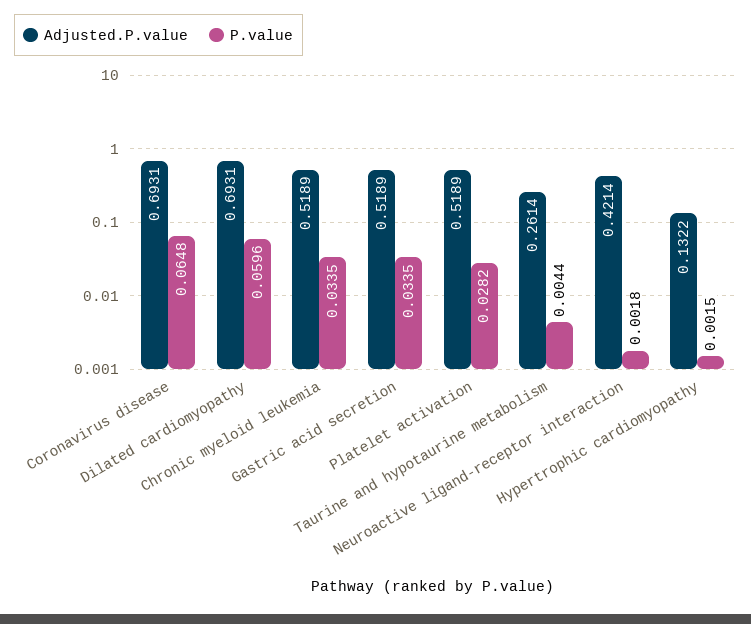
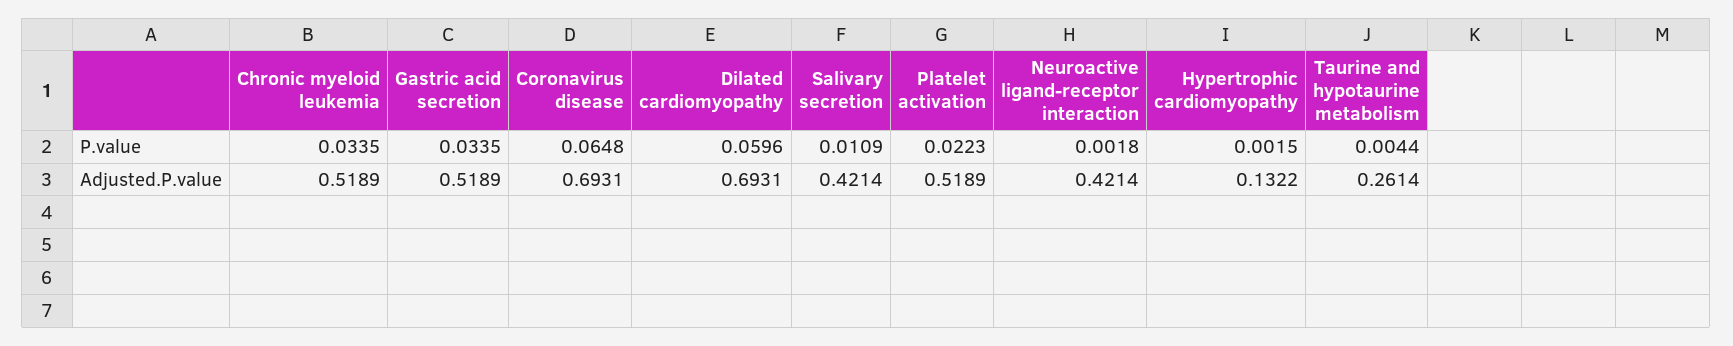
  {
    "Adjusted.P.value": {
      "Coronavirus disease": 0.6931,
      "Dilated cardiomyopathy": 0.6931,
      "Chronic myeloid leukemia": 0.5189,
      "Gastric acid secretion": 0.5189,
      "Platelet activation": 0.5189,
      "Taurine and hypotaurine metabolism": 0.2614,
      "Neuroactive ligand-receptor interaction": 0.4214,
-     "Hypertrophic cardiomyopathy": 0.1322
+     "Hypertrophic cardiomyopathy": 0.1322,
+     "Salivary secretion": 0.4214
    },
    "P.value": {
      "Coronavirus disease": 0.0648,
      "Dilated cardiomyopathy": 0.0596,
      "Chronic myeloid leukemia": 0.0335,
      "Gastric acid secretion": 0.0335,
-     "Platelet activation": 0.0282,
+     "Platelet activation": 0.0223,
      "Taurine and hypotaurine metabolism": 0.0044,
      "Neuroactive ligand-receptor interaction": 0.0018,
-     "Hypertrophic cardiomyopathy": 0.0015
+     "Hypertrophic cardiomyopathy": 0.0015,
+     "Salivary secretion": 0.0109
    }
  }

